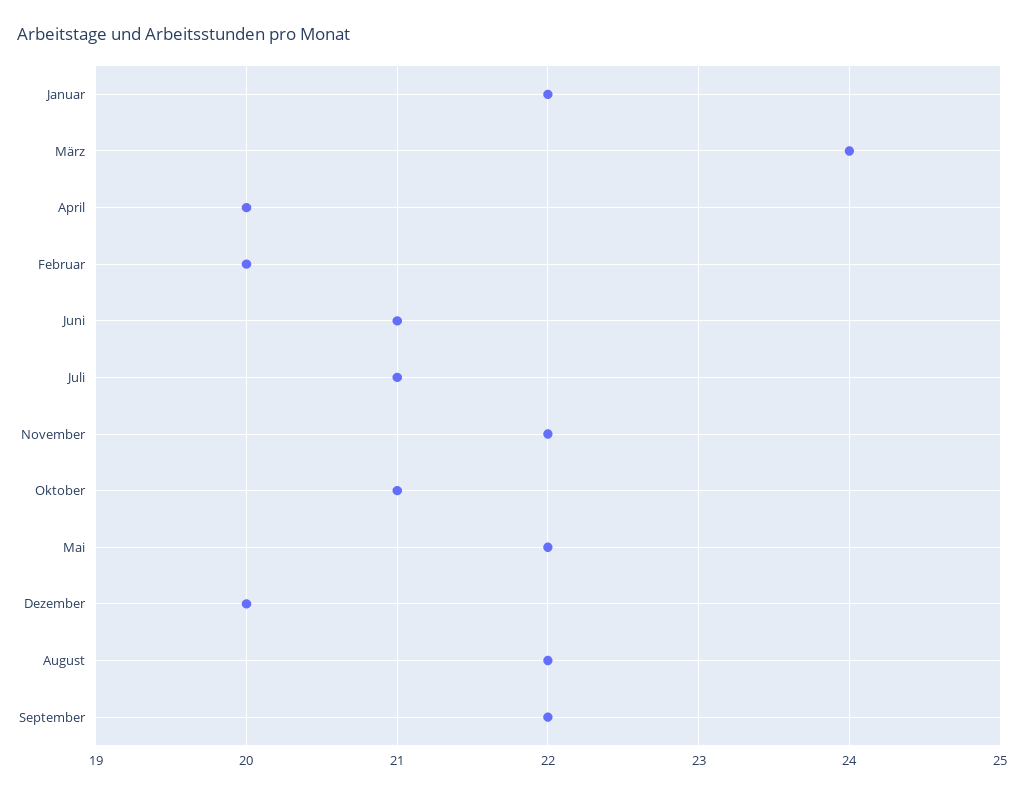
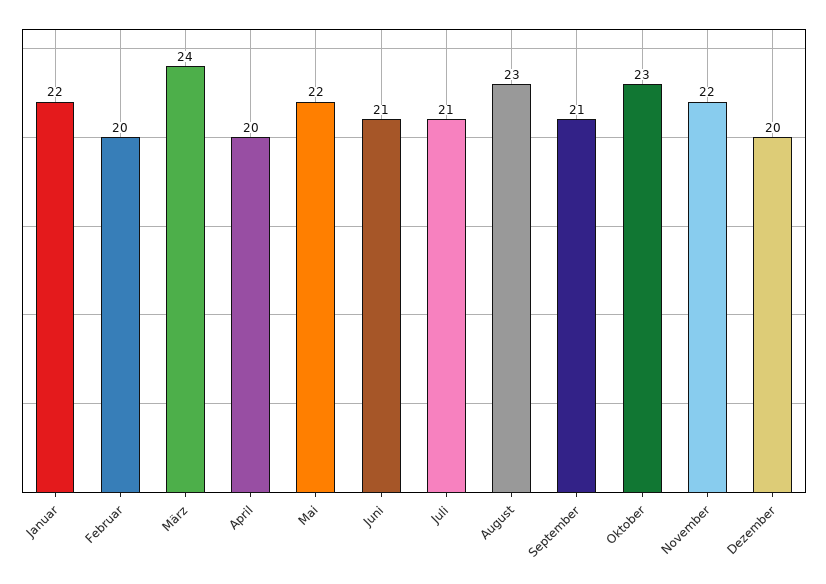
  {
    "Januar": 22,
    "März": 24,
    "April": 20,
    "Februar": 20,
    "Juni": 21,
    "Juli": 21,
    "November": 22,
-   "Oktober": 21,
+   "Oktober": 23,
    "Mai": 22,
    "Dezember": 20,
-   "August": 22,
+   "August": 23,
-   "September": 22
+   "September": 21
  }

